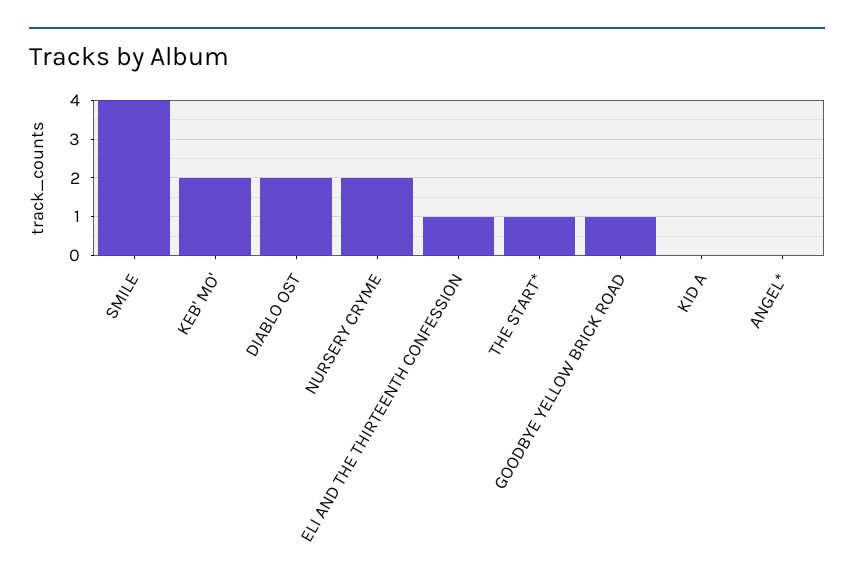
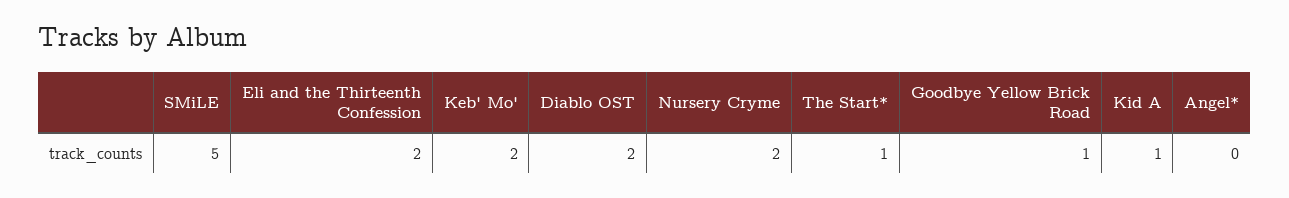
  {
-   "SMILE": 4,
+   "SMILE": 5,
    "KEB' MO'": 2,
    "DIABLO OST": 2,
    "NURSERY CRYME": 2,
-   "ELI AND THE THIRTEENTH CONFESSION": 1,
+   "ELI AND THE THIRTEENTH CONFESSION": 2,
    "THE START*": 1,
    "GOODBYE YELLOW BRICK ROAD": 1,
-   "KID A": 0,
+   "KID A": 1,
    "ANGEL*": 0
  }

